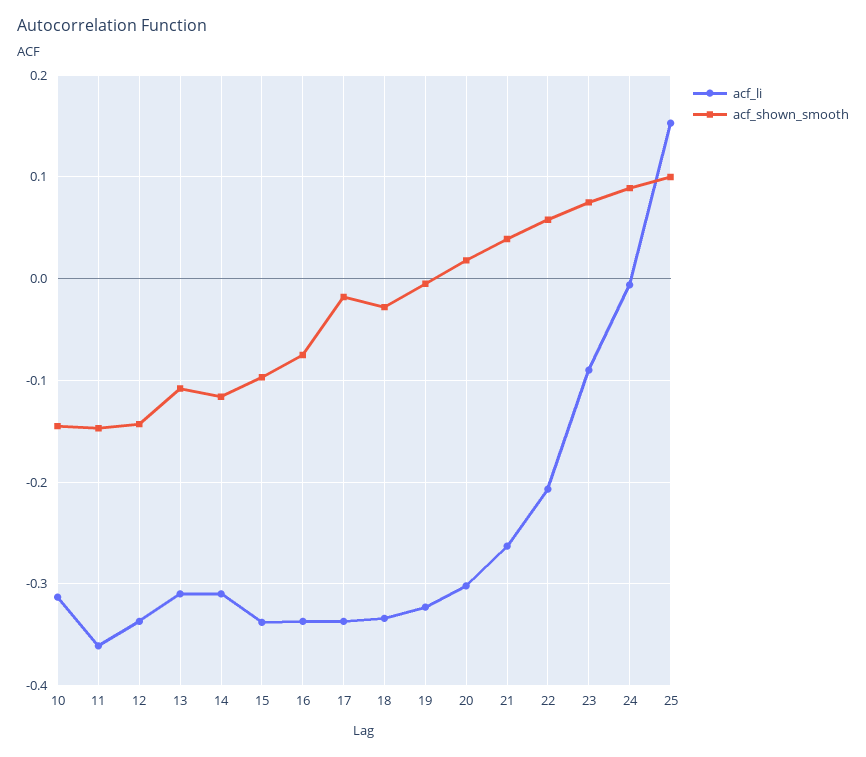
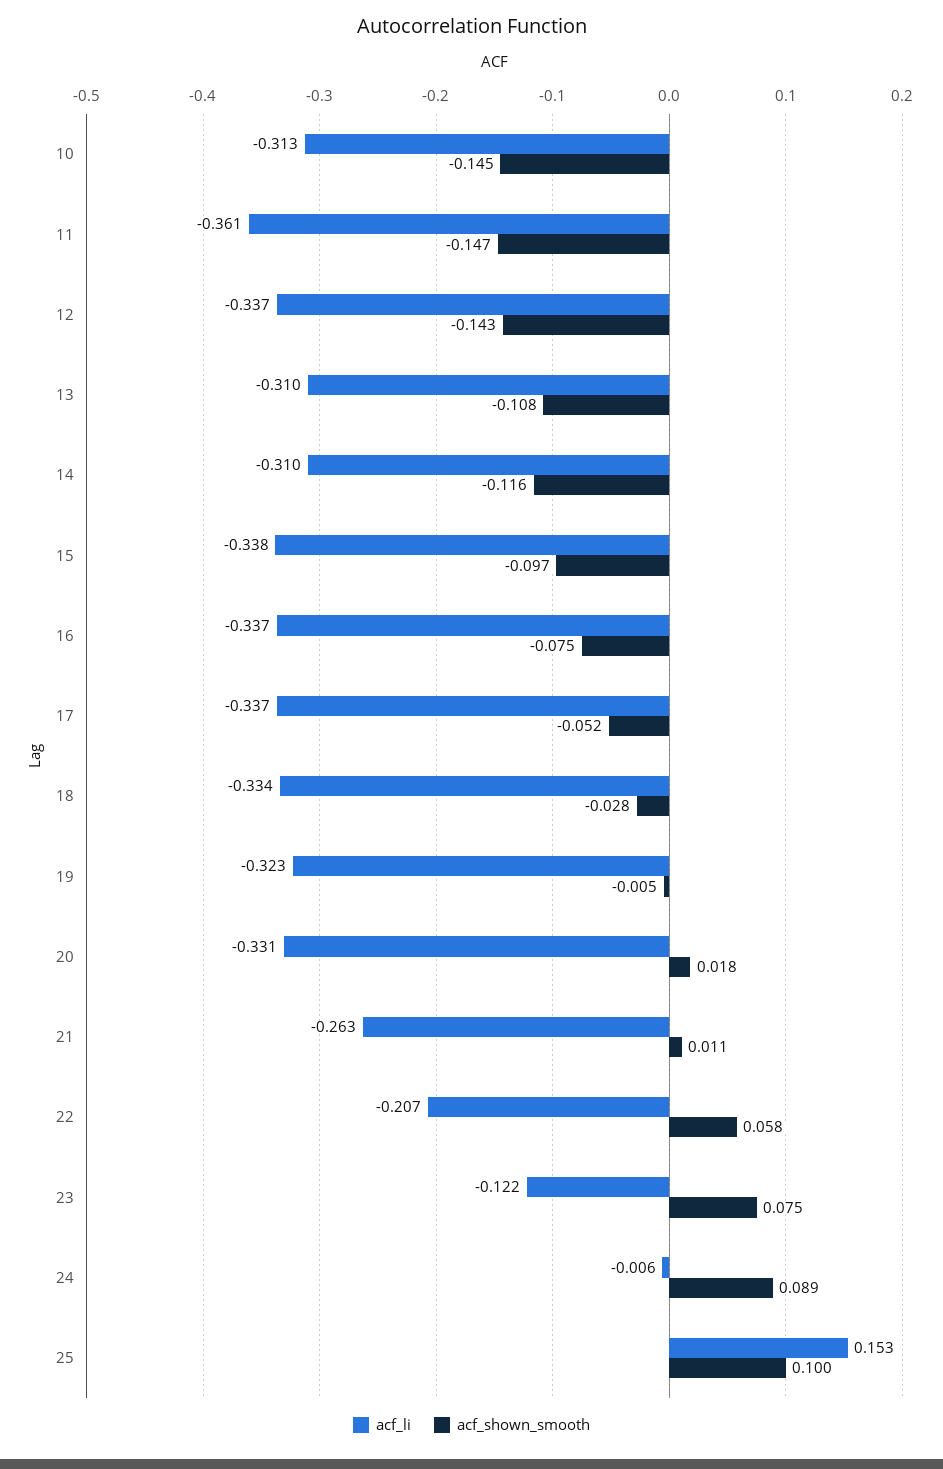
  {
    "acf_li": {
      "10": -0.313,
      "11": -0.361,
      "12": -0.337,
      "13": -0.31,
      "14": -0.31,
      "15": -0.338,
      "16": -0.337,
      "17": -0.337,
      "18": -0.334,
      "19": -0.323,
-     "20": -0.3,
+     "20": -0.331,
      "21": -0.263,
      "22": -0.207,
-     "23": -0.09,
+     "23": -0.122,
      "24": -0.006,
      "25": 0.153
    },
    "acf_shown_smooth": {
      "10": -0.145,
      "11": -0.147,
      "12": -0.143,
      "13": -0.108,
      "14": -0.116,
      "15": -0.097,
      "16": -0.075,
-     "17": -0.02,
+     "17": -0.052,
      "18": -0.028,
      "19": -0.005,
      "20": 0.018,
-     "21": 0.04,
+     "21": 0.011,
      "22": 0.058,
      "23": 0.075,
      "24": 0.089,
      "25": 0.1
    }
  }

